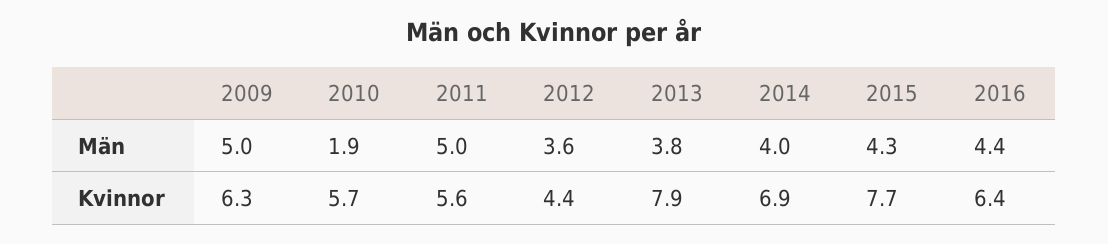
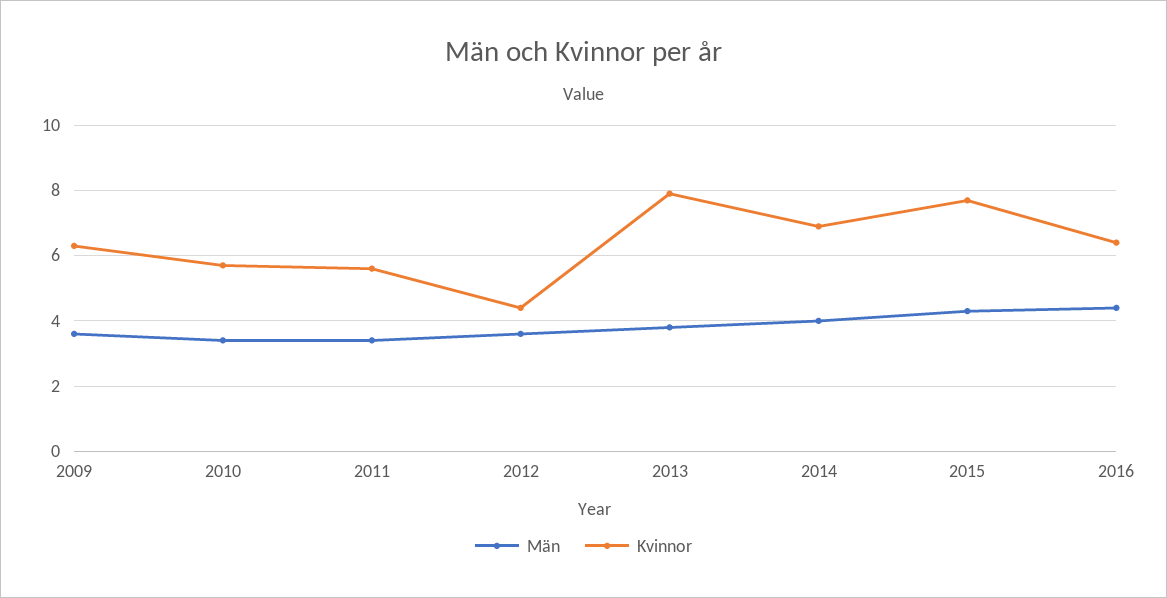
  {
    "Män": {
-     "2009": 5,
+     "2009": 3.5,
-     "2010": 1.9,
+     "2010": 3.5,
-     "2011": 5,
+     "2011": 3.5,
      "2012": 3.6,
      "2013": 3.8,
      "2014": 4,
      "2015": 4.3,
      "2016": 4.4
    },
    "Kvinnor": {
      "2009": 6.3,
      "2010": 5.7,
      "2011": 5.6,
      "2012": 4.4,
      "2013": 7.9,
      "2014": 6.9,
      "2015": 7.7,
      "2016": 6.4
    }
  }

